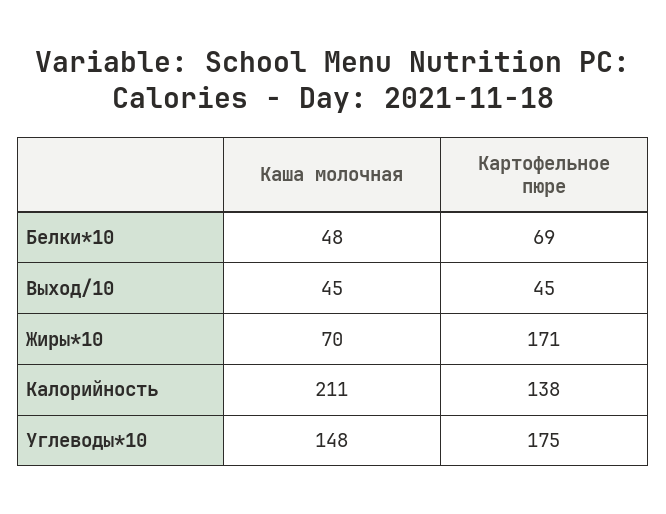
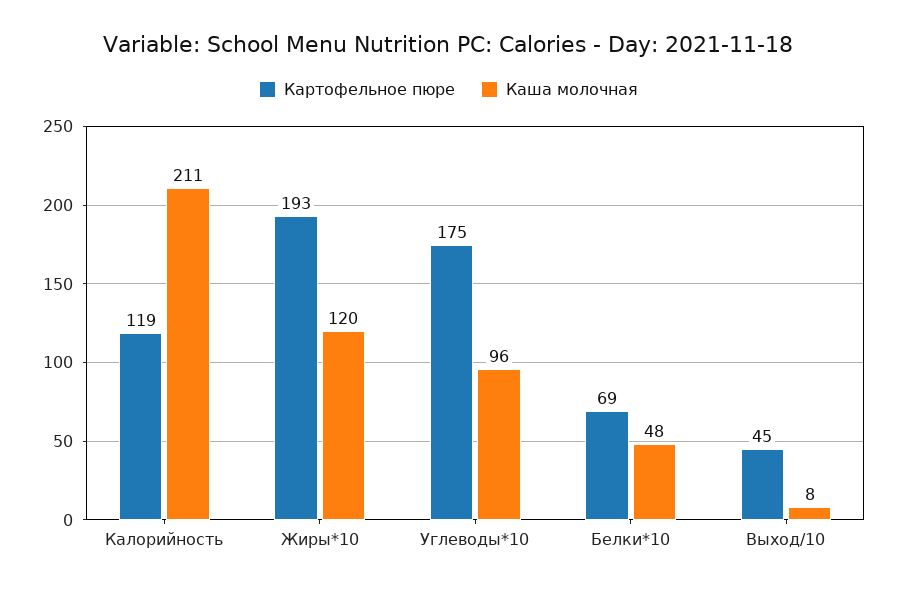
  {
    "Каша молочная": {
      "Белки*10": 48,
-     "Выход/10": 45,
+     "Выход/10": 8,
-     "Жиры*10": 70,
+     "Жиры*10": 120,
      "Калорийность": 211,
-     "Углеводы*10": 148
+     "Углеводы*10": 96
    },
    "Картофельное пюре": {
      "Белки*10": 69,
      "Выход/10": 45,
-     "Жиры*10": 171,
+     "Жиры*10": 193,
-     "Калорийность": 138,
+     "Калорийность": 119,
      "Углеводы*10": 175
    }
  }

